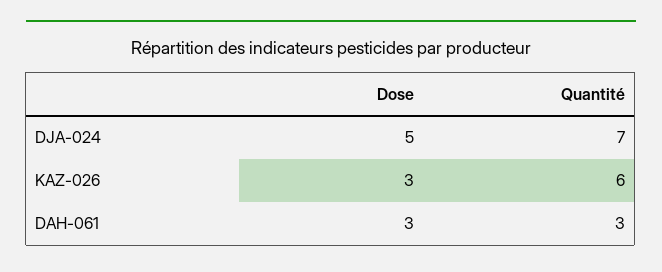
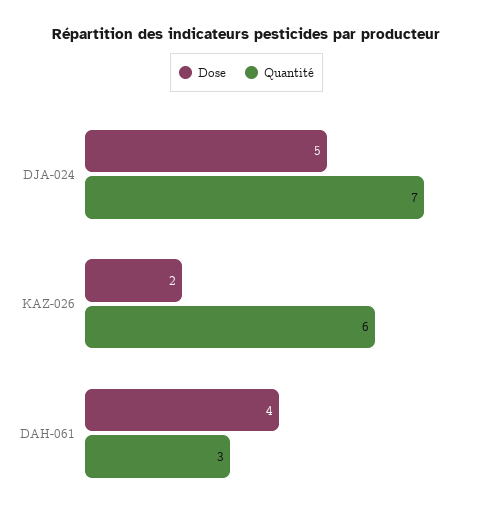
  {
    "Dose": {
      "DJA-024": 5,
-     "KAZ-026": 3,
+     "KAZ-026": 2,
-     "DAH-061": 3
+     "DAH-061": 4
    },
    "Quantité": {
      "DJA-024": 7,
      "KAZ-026": 6,
      "DAH-061": 3
    }
  }

